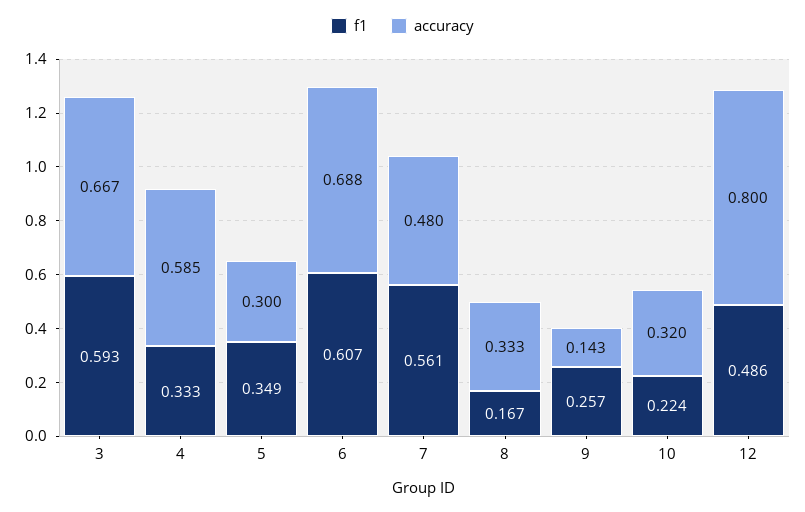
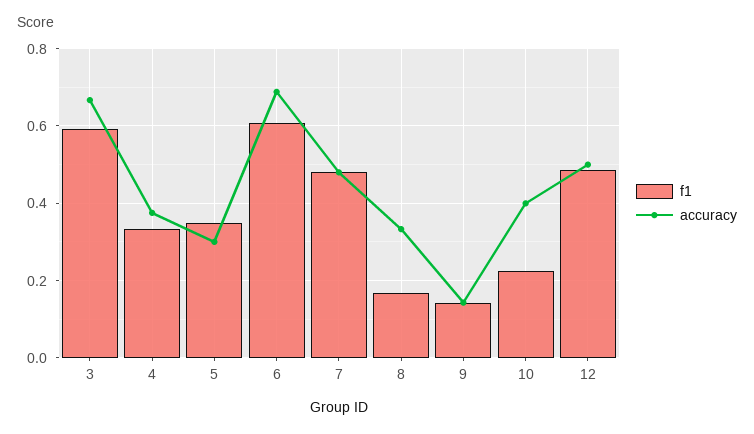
  {
    "f1": {
      "3": 0.593,
      "4": 0.333,
      "5": 0.349,
      "6": 0.607,
-     "7": 0.561,
+     "7": 0.48,
      "8": 0.167,
-     "9": 0.257,
+     "9": 0.14,
      "10": 0.224,
      "12": 0.486
    },
    "accuracy": {
      "3": 0.667,
-     "4": 0.585,
+     "4": 0.38,
      "5": 0.3,
      "6": 0.688,
      "7": 0.48,
      "8": 0.333,
      "9": 0.143,
-     "10": 0.32,
+     "10": 0.4,
-     "12": 0.8
+     "12": 0.5
    }
  }

